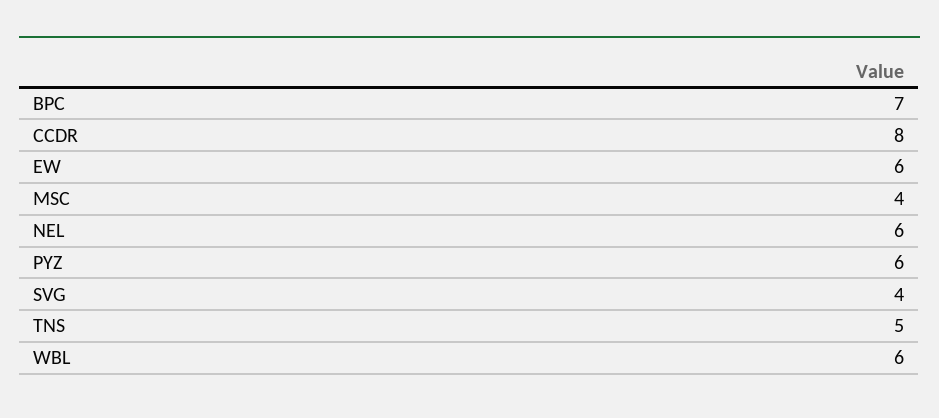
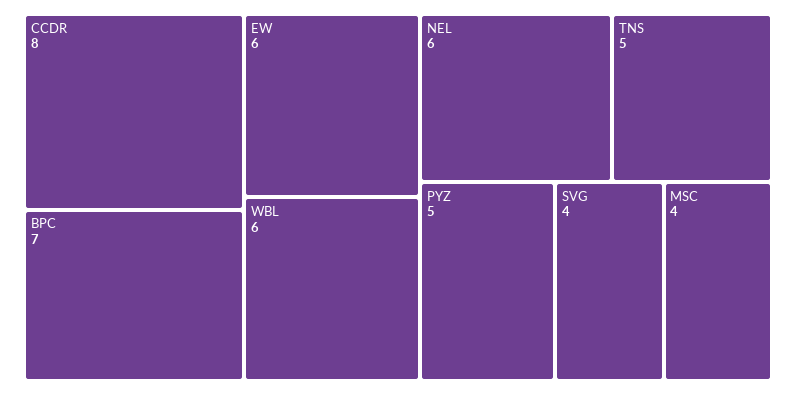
  {
    "BPC": 7,
    "CCDR": 8,
    "EW": 6,
    "MSC": 4,
    "NEL": 6,
-   "PYZ": 6,
+   "PYZ": 5,
    "SVG": 4,
    "TNS": 5,
    "WBL": 6
  }

